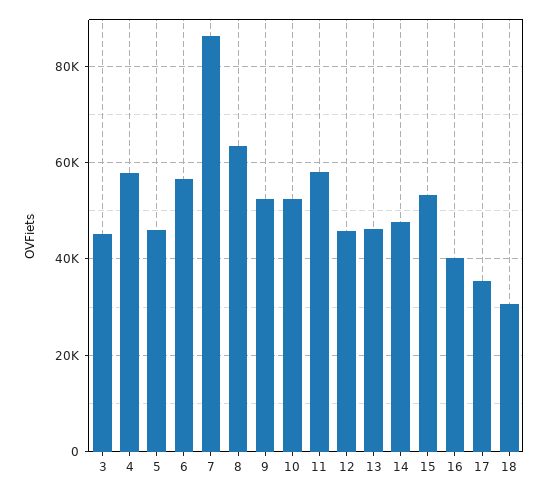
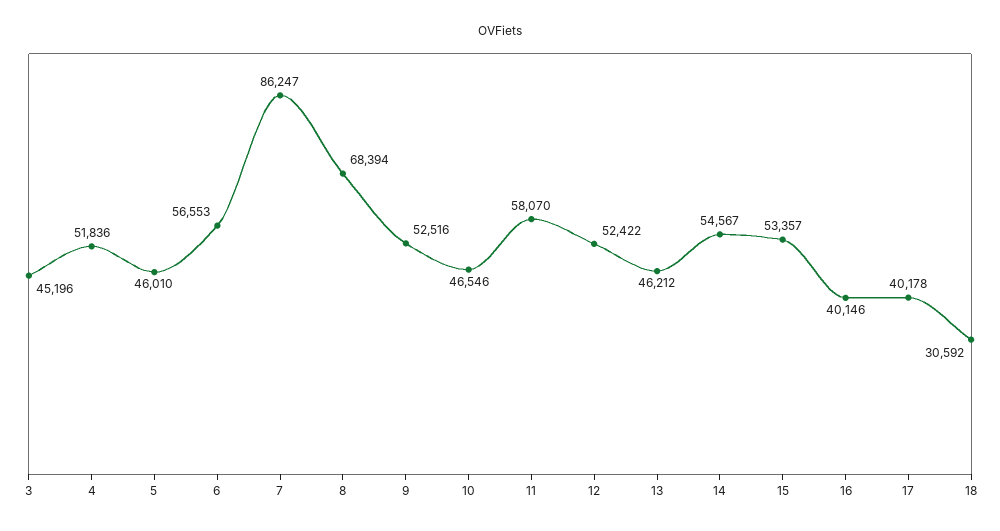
  {
    "3": 45196,
-   "4": 58000,
+   "4": 51836,
    "5": 46010,
    "6": 56553,
    "7": 86247,
-   "8": 64000,
+   "8": 68394,
    "9": 52516,
-   "10": 52000,
+   "10": 46546,
    "11": 58070,
-   "12": 46000,
+   "12": 52422,
    "13": 46212,
-   "14": 48000,
+   "14": 54567,
    "15": 53357,
    "16": 40146,
-   "17": 36000,
+   "17": 40178,
    "18": 30592
  }

